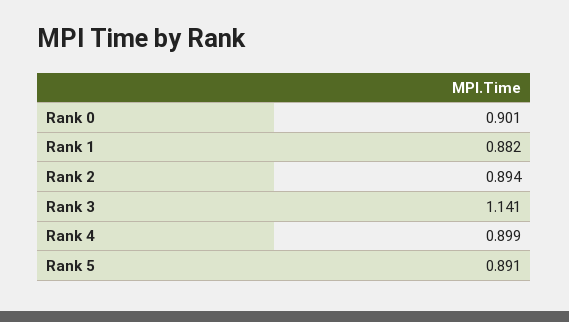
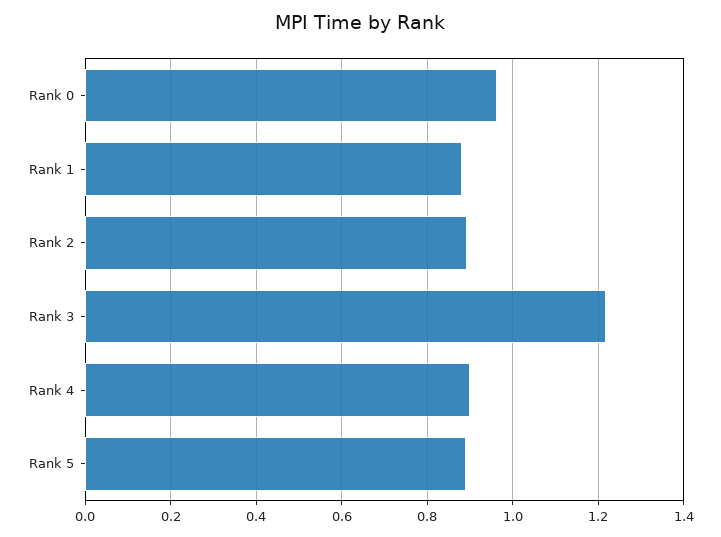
  {
-   "Rank 0": 0.901,
+   "Rank 0": 0.96,
    "Rank 1": 0.882,
    "Rank 2": 0.894,
-   "Rank 3": 1.141,
+   "Rank 3": 1.22,
    "Rank 4": 0.899,
    "Rank 5": 0.891
  }

